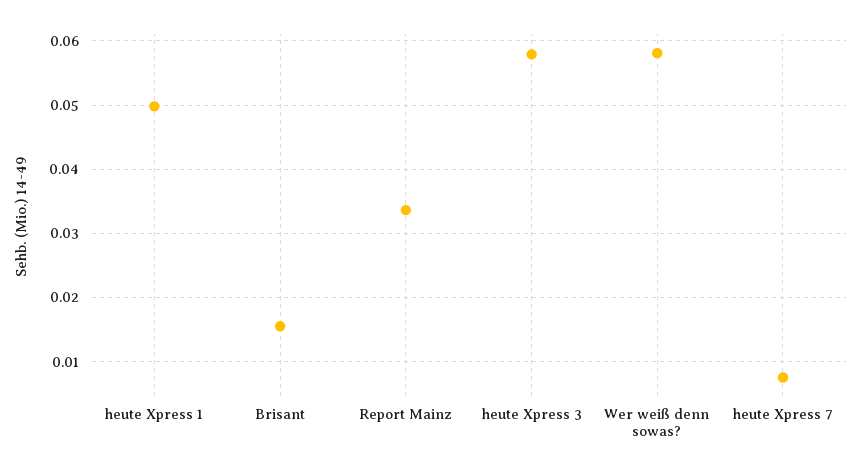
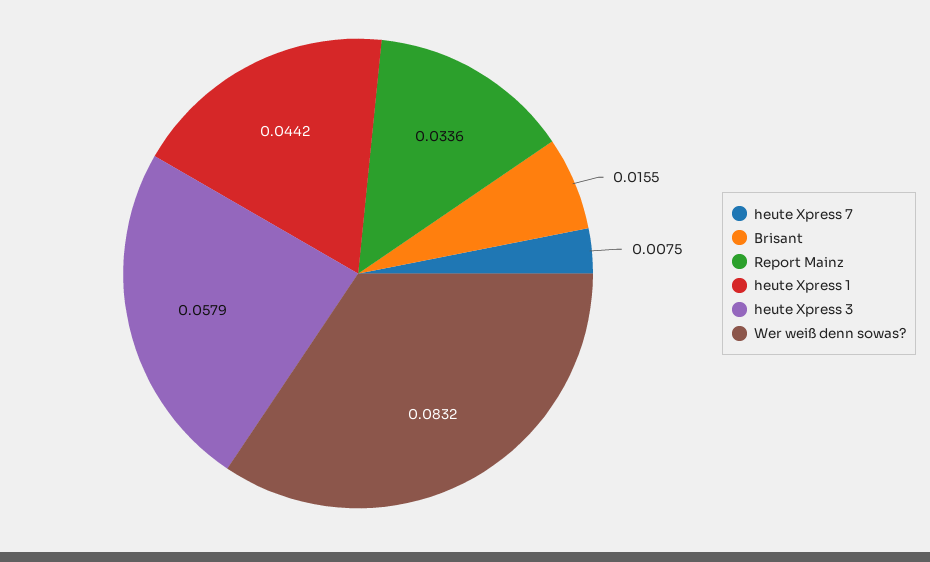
  {
-   "heute Xpress 1": 0.05,
+   "heute Xpress 1": 0.0442,
    "Brisant": 0.0155,
    "Report Mainz": 0.0336,
    "heute Xpress 3": 0.0579,
-   "Wer weiß denn sowas?": 0.058,
+   "Wer weiß denn sowas?": 0.0832,
    "heute Xpress 7": 0.0075
  }

